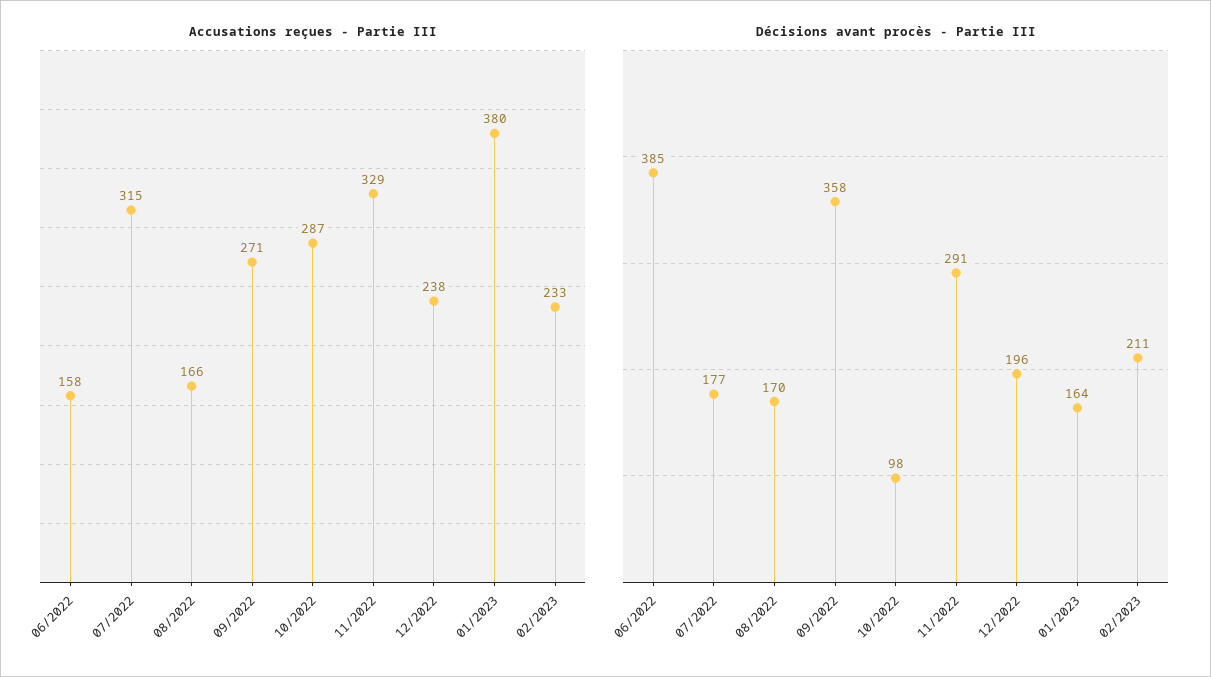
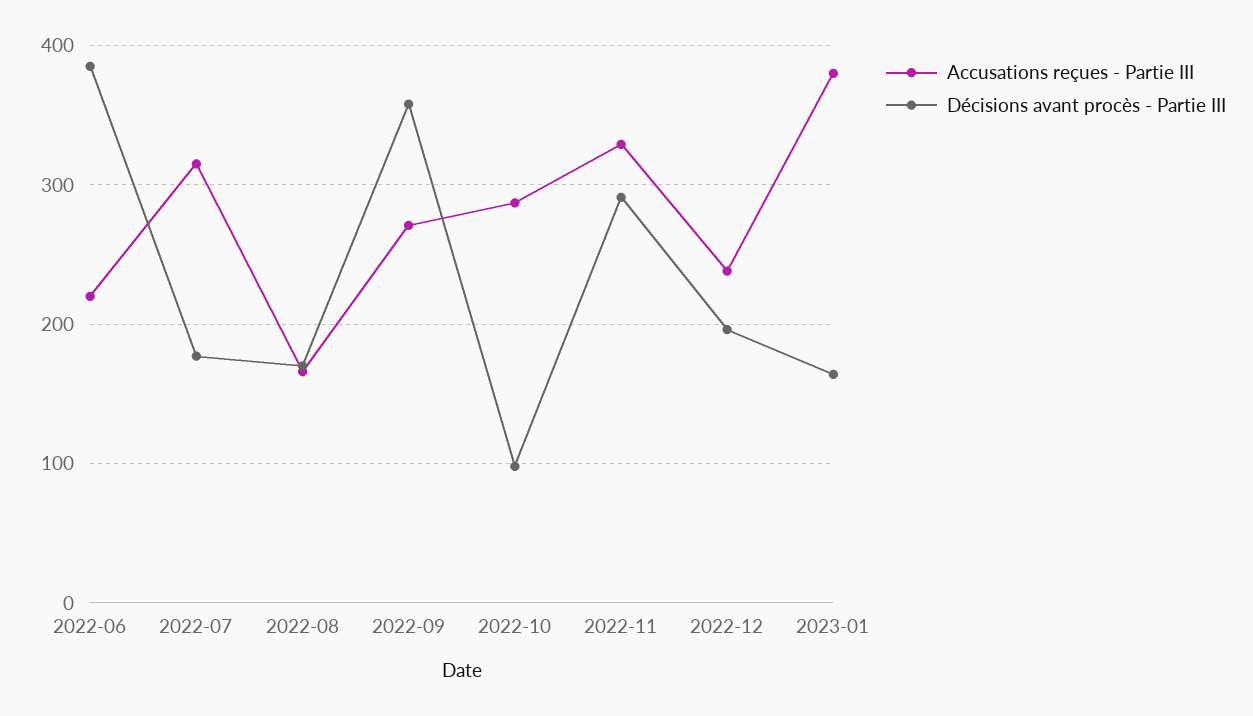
  {
    "Accusations reçues - Partie III": {
-     "06/2022": 158,
+     "06/2022": 220,
      "07/2022": 315,
      "08/2022": 166,
      "09/2022": 271,
      "10/2022": 287,
      "11/2022": 329,
      "12/2022": 238,
-     "01/2023": 380,
+     "01/2023": 380
-     "02/2023": 233
    },
    "Décisions avant procès - Partie III": {
      "06/2022": 385,
      "07/2022": 177,
      "08/2022": 170,
      "09/2022": 358,
      "10/2022": 98,
      "11/2022": 291,
      "12/2022": 196,
-     "01/2023": 164,
+     "01/2023": 164
-     "02/2023": 211
    }
  }

